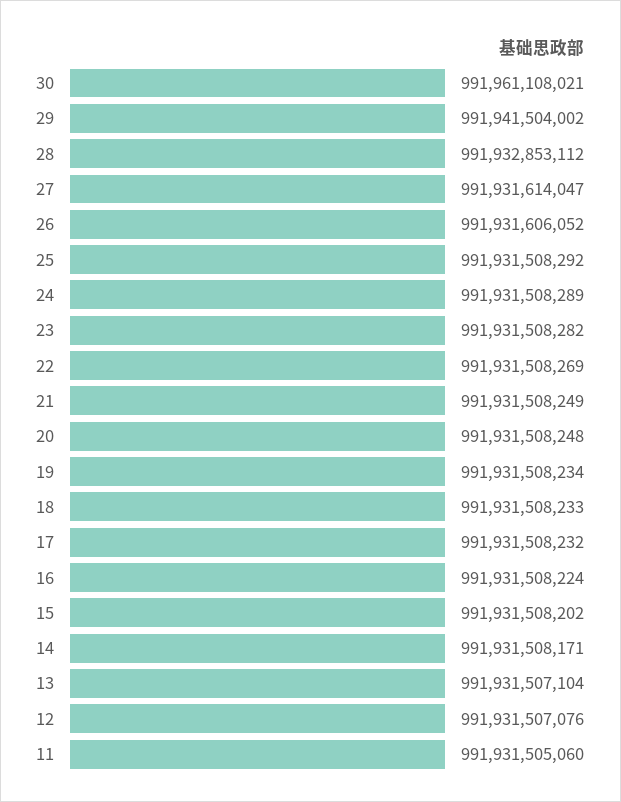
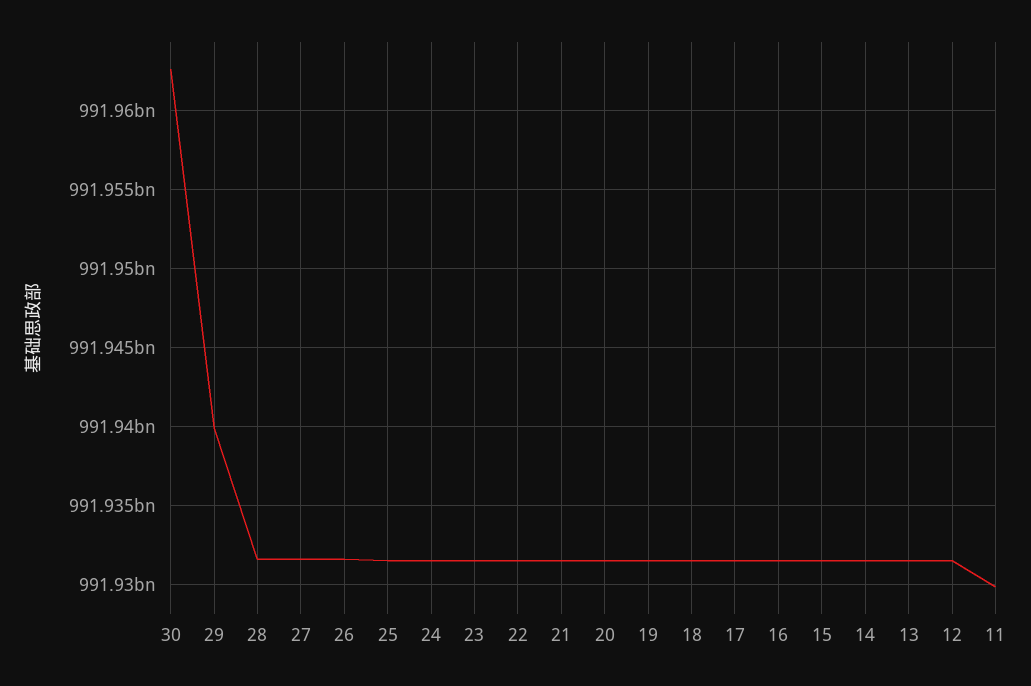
  {
-   "30": 991961108021,
+   "30": 991962500000,
-   "29": 991941504002,
+   "29": 991940000000,
-   "28": 991932853112,
+   "28": 991931500000,
    "27": 991931614047,
    "26": 991931606052,
    "25": 991931508292,
    "24": 991931508289,
    "23": 991931508282,
    "22": 991931508269,
    "21": 991931508249,
    "20": 991931508248,
    "19": 991931508234,
    "18": 991931508233,
    "17": 991931508232,
    "16": 991931508224,
    "15": 991931508202,
    "14": 991931508171,
    "13": 991931507104,
    "12": 991931507076,
-   "11": 991931505060
+   "11": 991930000000
  }

